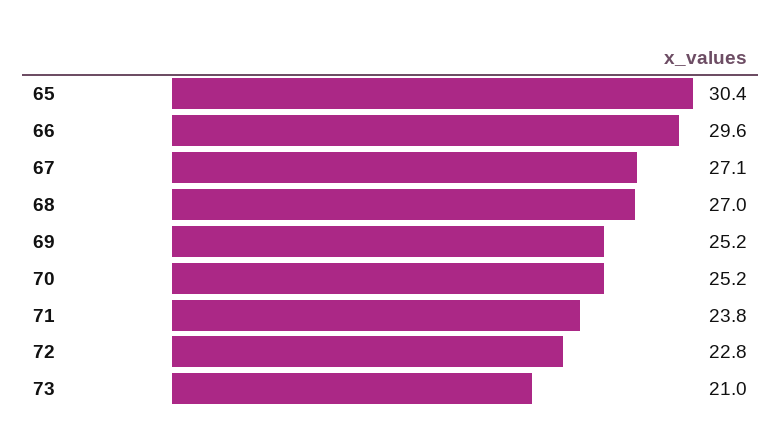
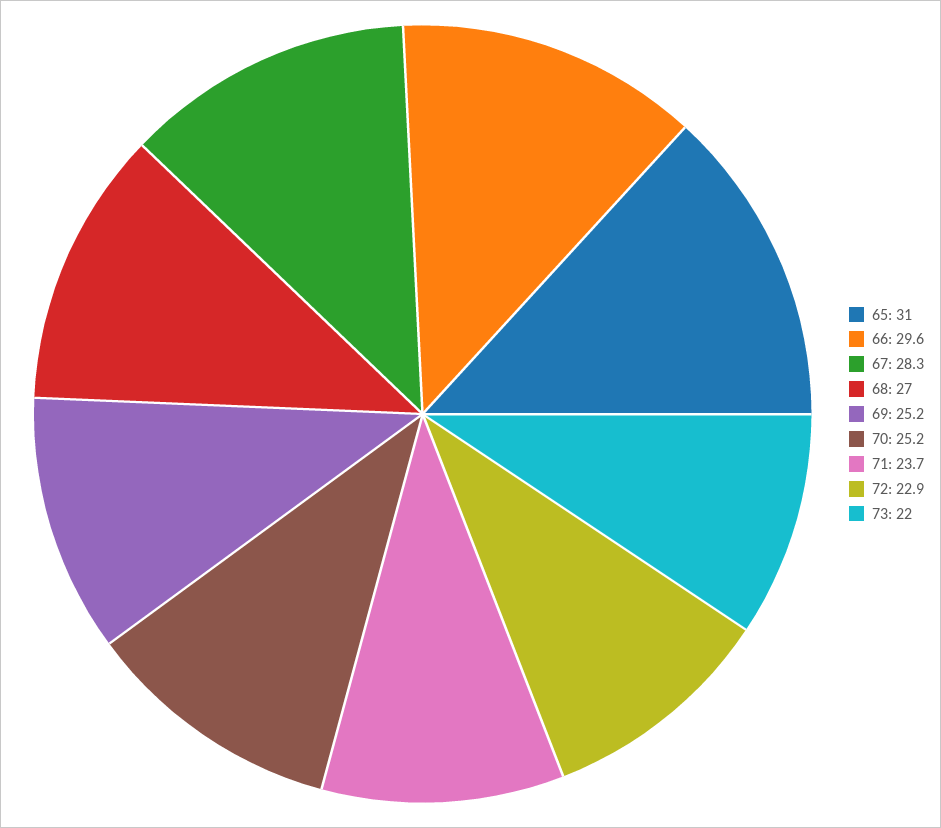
  {
-   "65": 30.4,
+   "65": 31,
    "66": 29.6,
-   "67": 27.1,
+   "67": 28.3,
    "68": 27,
    "69": 25.2,
    "70": 25.2,
-   "71": 23.8,
+   "71": 23.7,
-   "72": 22.8,
+   "72": 22.9,
-   "73": 21
+   "73": 22
  }

